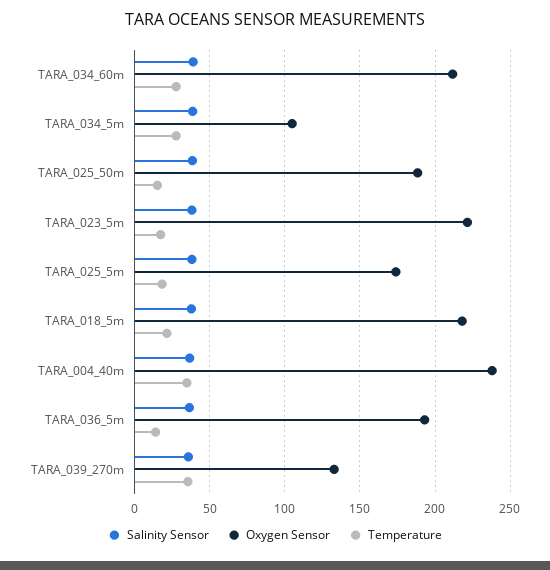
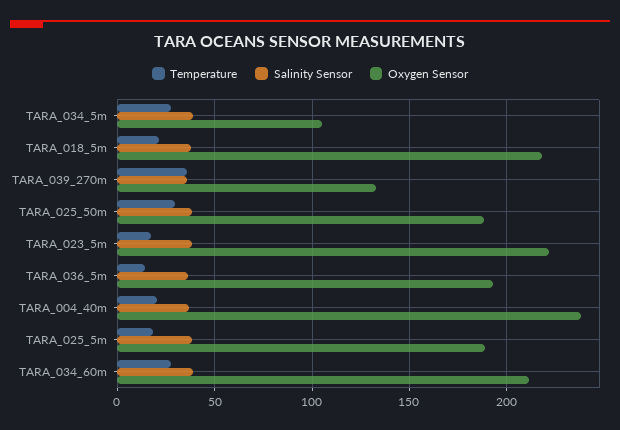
  {
    "Salinity Sensor": {
      "TARA_034_60m": 40,
      "TARA_034_5m": 40,
      "TARA_025_50m": 40,
      "TARA_023_5m": 40,
      "TARA_025_5m": 40,
      "TARA_018_5m": 40,
      "TARA_004_40m": 35,
      "TARA_036_5m": 35,
      "TARA_039_270m": 35
    },
    "Oxygen Sensor": {
      "TARA_034_60m": 210,
      "TARA_034_5m": 105,
      "TARA_025_50m": 190,
      "TARA_023_5m": 220,
-     "TARA_025_5m": 175,
+     "TARA_025_5m": 190,
      "TARA_018_5m": 220,
      "TARA_004_40m": 240,
      "TARA_036_5m": 195,
      "TARA_039_270m": 135
    },
    "Temperature": {
      "TARA_034_60m": 30,
      "TARA_034_5m": 30,
-     "TARA_025_50m": 15,
+     "TARA_025_50m": 30,
      "TARA_023_5m": 15,
      "TARA_025_5m": 20,
      "TARA_018_5m": 20,
-     "TARA_004_40m": 35,
+     "TARA_004_40m": 20,
      "TARA_036_5m": 15,
      "TARA_039_270m": 35
    }
  }

